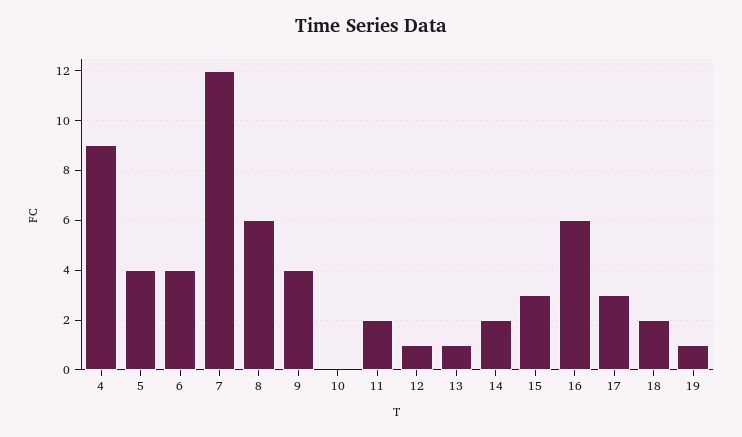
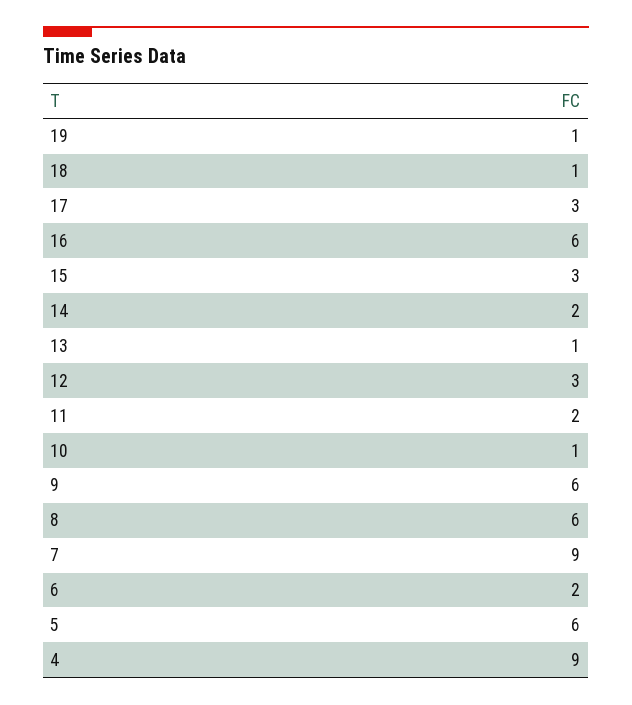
  {
    "4": 9,
-   "5": 4,
+   "5": 6,
-   "6": 4,
+   "6": 2,
-   "7": 12,
+   "7": 9,
    "8": 6,
-   "9": 4,
+   "9": 6,
-   "10": 0,
+   "10": 1,
    "11": 2,
-   "12": 1,
+   "12": 3,
    "13": 1,
    "14": 2,
    "15": 3,
    "16": 6,
    "17": 3,
-   "18": 2,
+   "18": 1,
    "19": 1
  }

